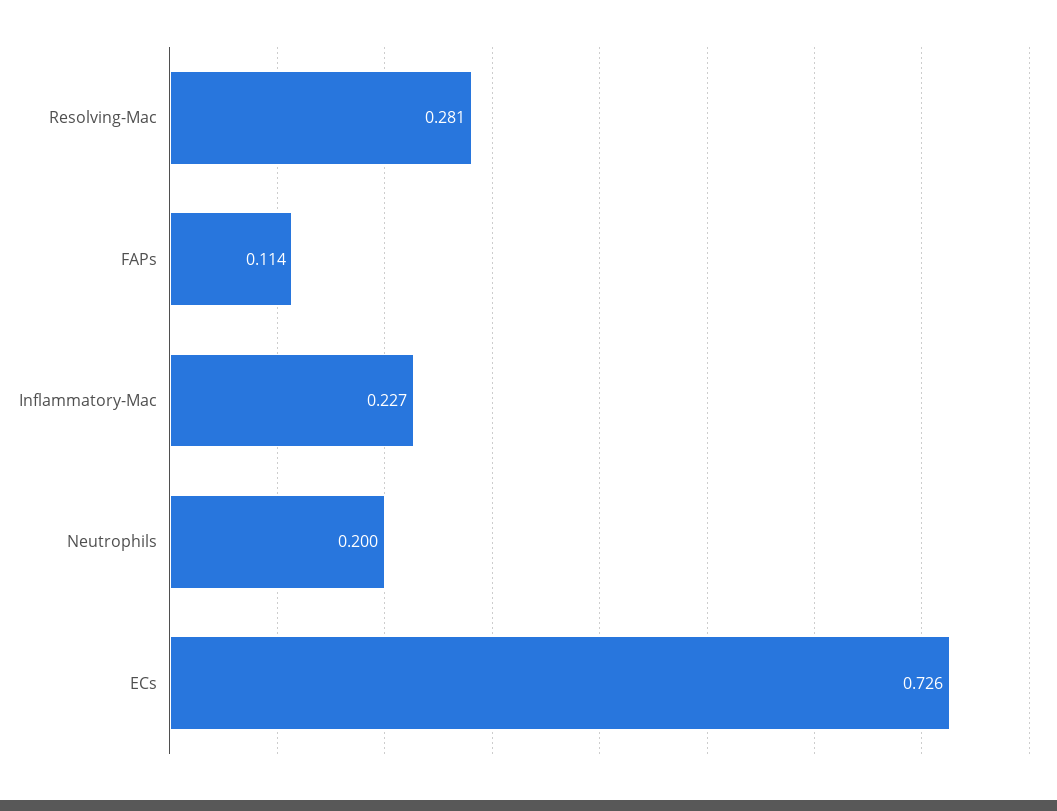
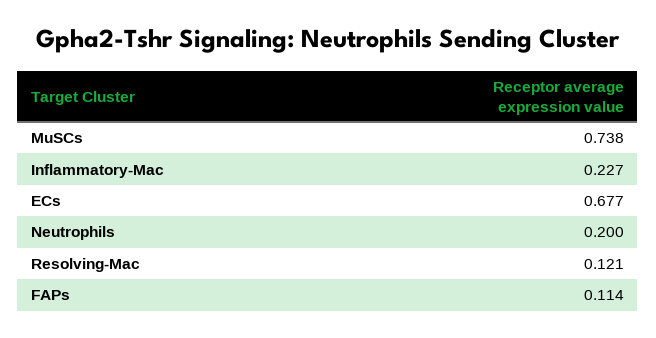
  {
-   "Resolving-Mac": 0.281,
+   "Resolving-Mac": 0.121,
    "FAPs": 0.114,
    "Inflammatory-Mac": 0.227,
    "Neutrophils": 0.2,
-   "ECs": 0.726
+   "ECs": 0.677,
+   "MuSCs": 0.738
  }

